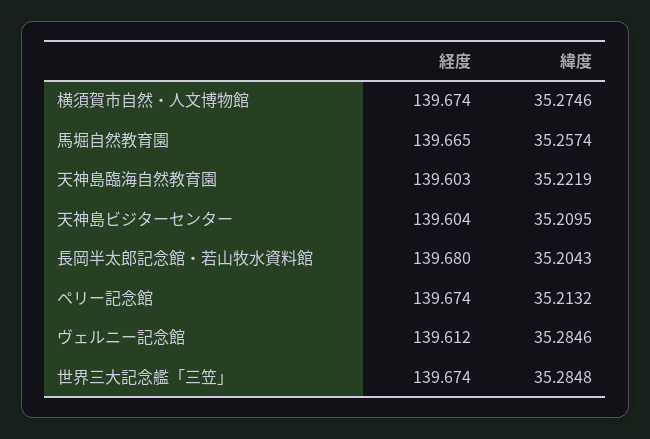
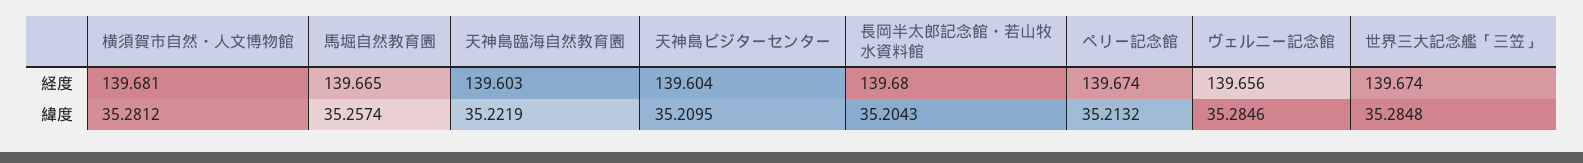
  {
    "経度": {
-     "横須賀市自然・人文博物館": 139.674,
+     "横須賀市自然・人文博物館": 139.681,
      "馬堀自然教育園": 139.665,
      "天神島臨海自然教育園": 139.603,
      "天神島ビジターセンター": 139.604,
      "長岡半太郎記念館・若山牧水資料館": 139.68,
      "ペリー記念館": 139.674,
-     "ヴェルニー記念館": 139.612,
+     "ヴェルニー記念館": 139.656,
      "世界三大記念艦「三笠」": 139.674
    },
    "緯度": {
-     "横須賀市自然・人文博物館": 35.2746,
+     "横須賀市自然・人文博物館": 35.2812,
      "馬堀自然教育園": 35.2574,
      "天神島臨海自然教育園": 35.2219,
      "天神島ビジターセンター": 35.2095,
      "長岡半太郎記念館・若山牧水資料館": 35.2043,
      "ペリー記念館": 35.2132,
      "ヴェルニー記念館": 35.2846,
      "世界三大記念艦「三笠」": 35.2848
    }
  }

